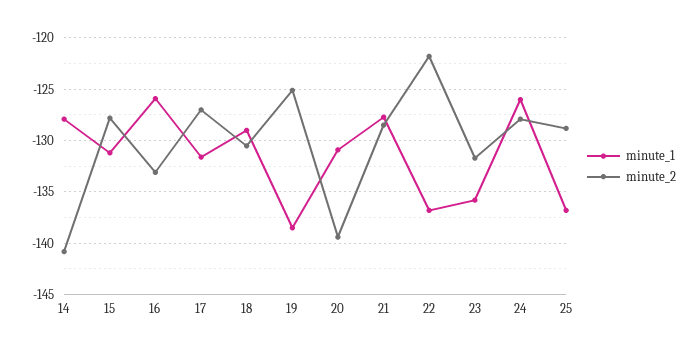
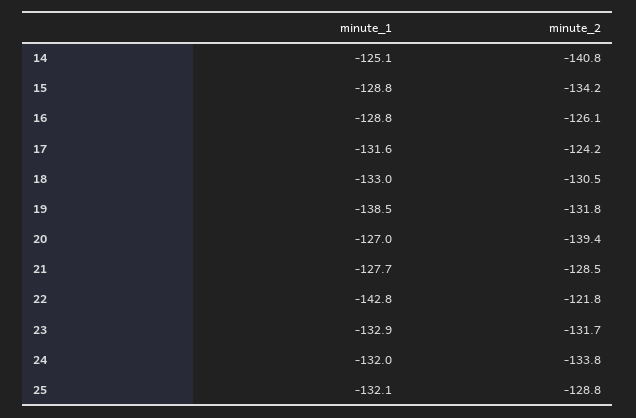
  {
    "minute_1": {
-     "14": -128,
+     "14": -125.1,
-     "15": -131,
+     "15": -128.8,
-     "16": -126,
+     "16": -128.8,
      "17": -131.6,
-     "18": -129,
+     "18": -133,
      "19": -138.5,
-     "20": -131,
+     "20": -127,
      "21": -127.7,
-     "22": -137,
+     "22": -142.8,
-     "23": -136,
+     "23": -132.9,
-     "24": -126,
+     "24": -132,
-     "25": -137
+     "25": -132.1
    },
    "minute_2": {
      "14": -140.8,
-     "15": -128,
+     "15": -134.2,
-     "16": -133,
+     "16": -126.1,
-     "17": -127,
+     "17": -124.2,
      "18": -130.5,
-     "19": -125,
+     "19": -131.8,
      "20": -139.4,
      "21": -128.5,
      "22": -121.8,
      "23": -131.7,
-     "24": -128,
+     "24": -133.8,
      "25": -128.8
    }
  }

